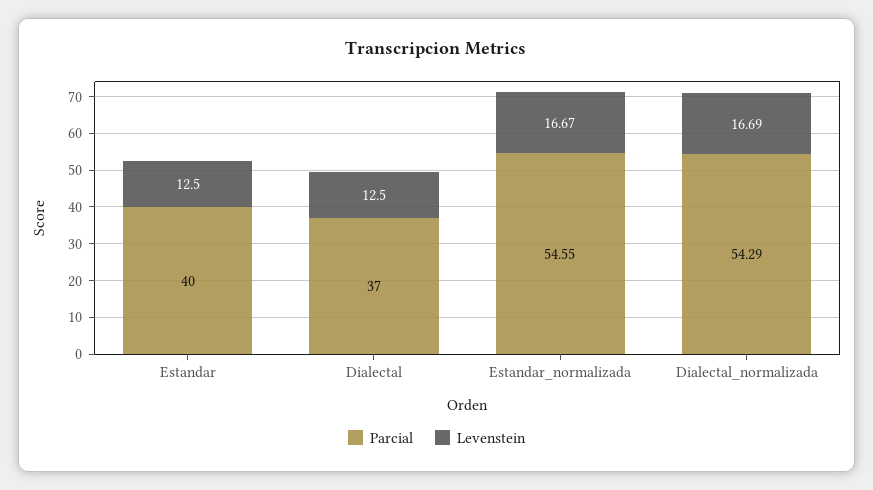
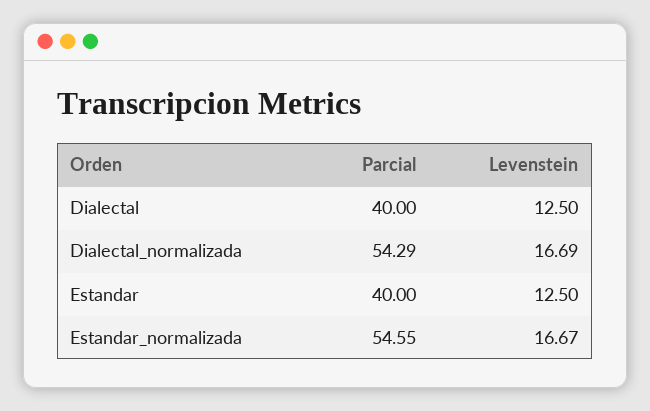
  {
    "Parcial": {
      "Estandar": 40,
-     "Dialectal": 37,
+     "Dialectal": 40,
      "Estandar_normalizada": 54.55,
      "Dialectal_normalizada": 54.29
    },
    "Levenstein": {
      "Estandar": 12.5,
      "Dialectal": 12.5,
      "Estandar_normalizada": 16.67,
      "Dialectal_normalizada": 16.69
    }
  }

